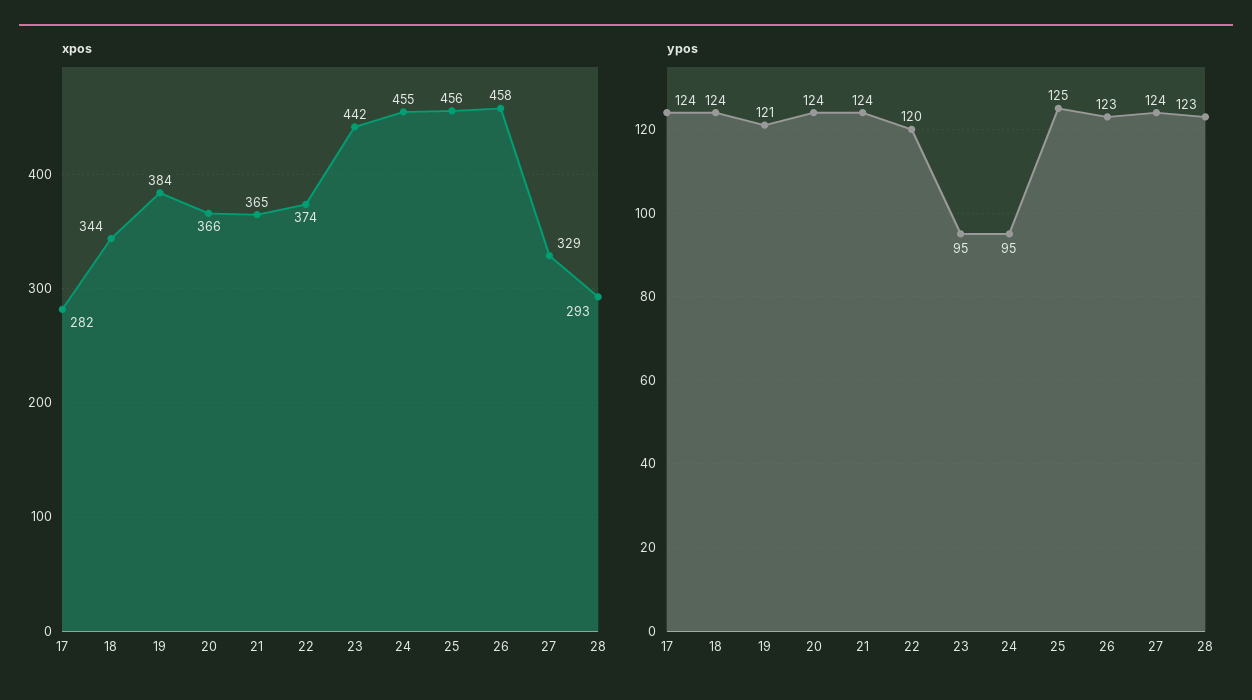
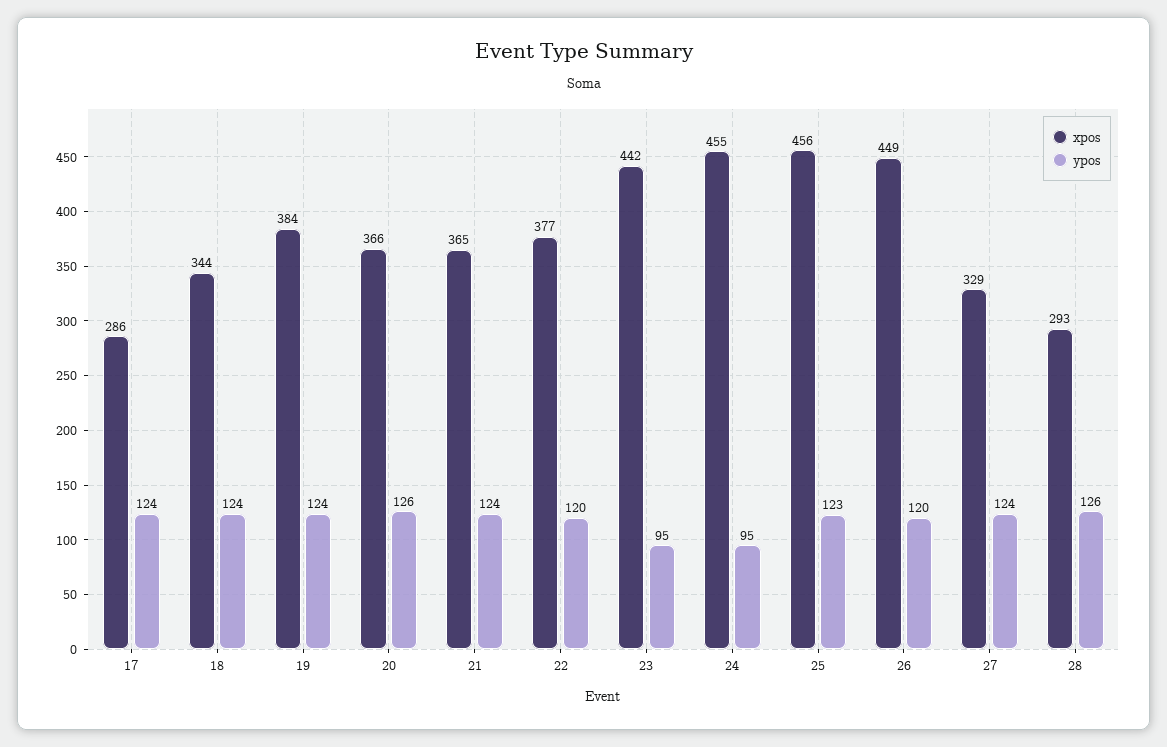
  {
    "xpos": {
-     "17": 282,
+     "17": 286,
      "18": 344,
      "19": 384,
      "20": 366,
      "21": 365,
-     "22": 374,
+     "22": 377,
      "23": 442,
      "24": 455,
      "25": 456,
-     "26": 458,
+     "26": 449,
      "27": 329,
      "28": 293
    },
    "ypos": {
      "17": 124,
      "18": 124,
-     "19": 121,
+     "19": 124,
-     "20": 124,
+     "20": 126,
      "21": 124,
      "22": 120,
      "23": 95,
      "24": 95,
-     "25": 125,
+     "25": 123,
-     "26": 123,
+     "26": 120,
      "27": 124,
-     "28": 123
+     "28": 126
    }
  }

